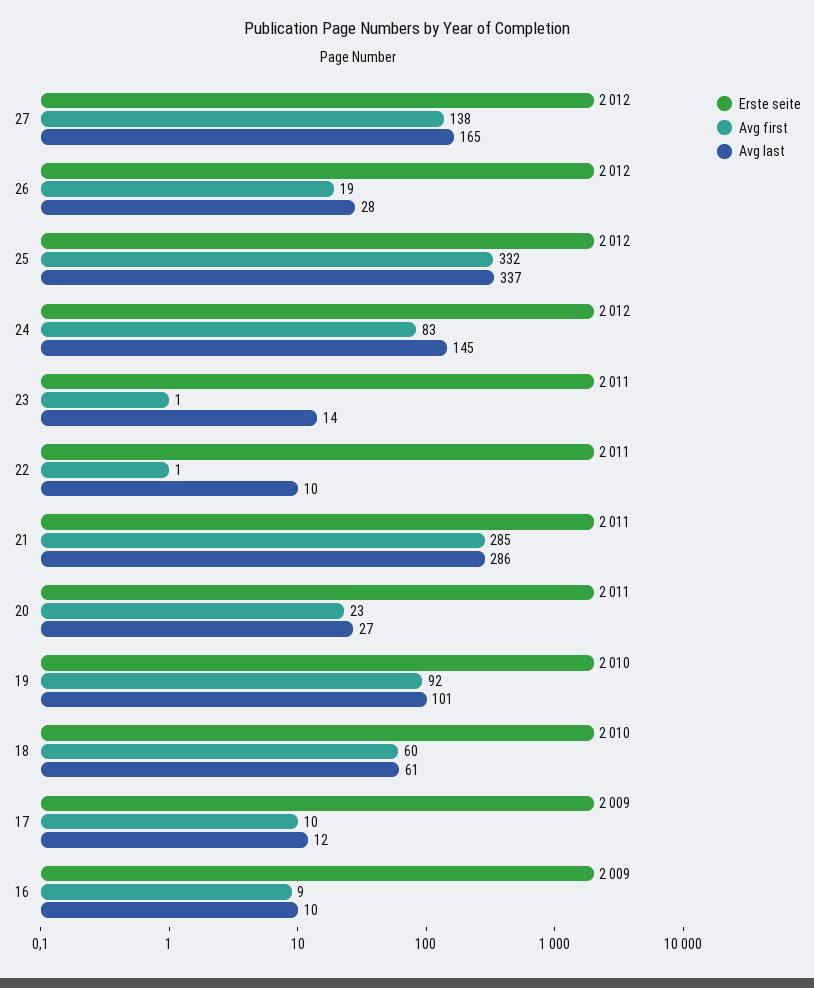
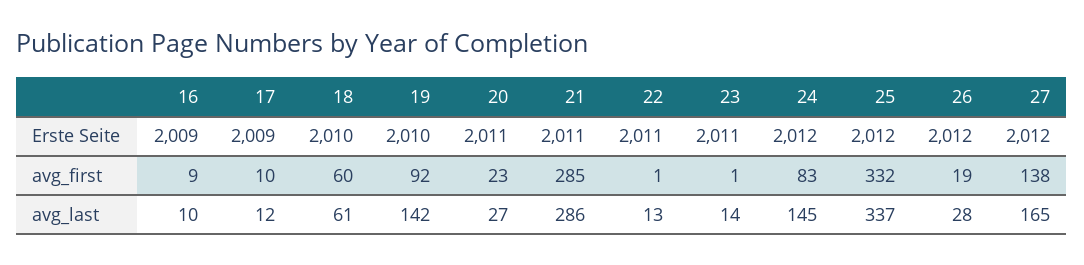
  {
    "Erste seite": {
      "27": 2012,
      "26": 2012,
      "25": 2012,
      "24": 2012,
      "23": 2011,
      "22": 2011,
      "21": 2011,
      "20": 2011,
      "19": 2010,
      "18": 2010,
      "17": 2009,
      "16": 2009
    },
    "Avg first": {
      "27": 138,
      "26": 19,
      "25": 332,
      "24": 83,
      "23": 1,
      "22": 1,
      "21": 285,
      "20": 23,
      "19": 92,
      "18": 60,
      "17": 10,
      "16": 9
    },
    "Avg last": {
      "27": 165,
      "26": 28,
      "25": 337,
      "24": 145,
      "23": 14,
-     "22": 10,
+     "22": 13,
      "21": 286,
      "20": 27,
-     "19": 101,
+     "19": 142,
      "18": 61,
      "17": 12,
      "16": 10
    }
  }

